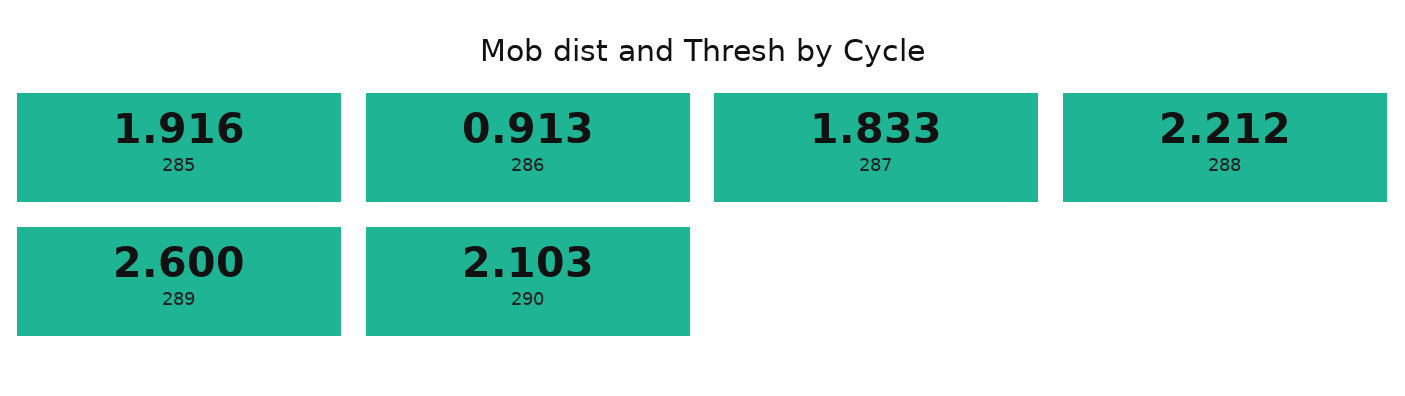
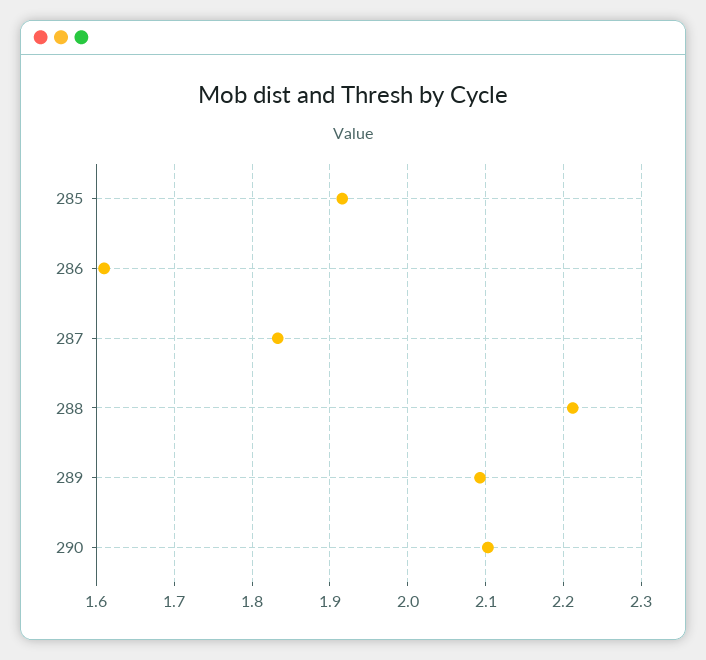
  {
    "285": 1.916,
-   "286": 0.913,
+   "286": 1.61,
    "287": 1.833,
    "288": 2.212,
-   "289": 2.6,
+   "289": 2.09,
    "290": 2.103
  }

